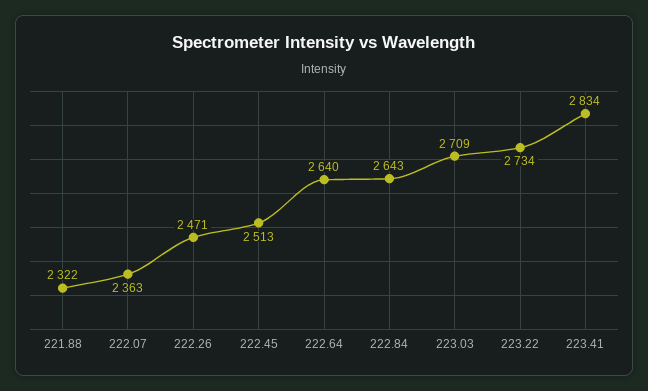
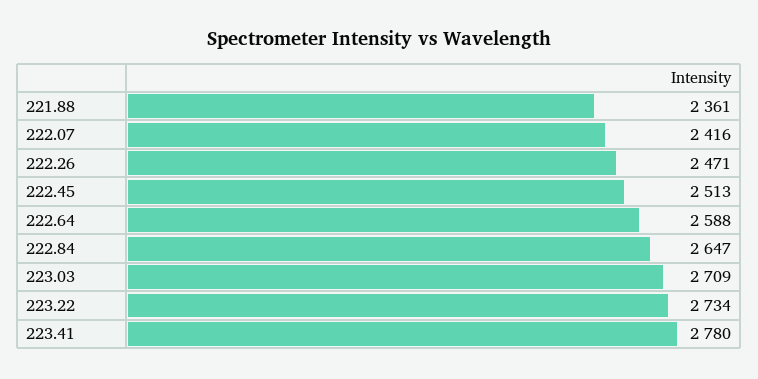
  {
-   "221.88": 2322,
+   "221.88": 2361,
-   "222.07": 2363,
+   "222.07": 2416,
    "222.26": 2471,
    "222.45": 2513,
-   "222.64": 2640,
+   "222.64": 2588,
-   "222.84": 2643,
+   "222.84": 2647,
    "223.03": 2709,
    "223.22": 2734,
-   "223.41": 2834
+   "223.41": 2780
  }

